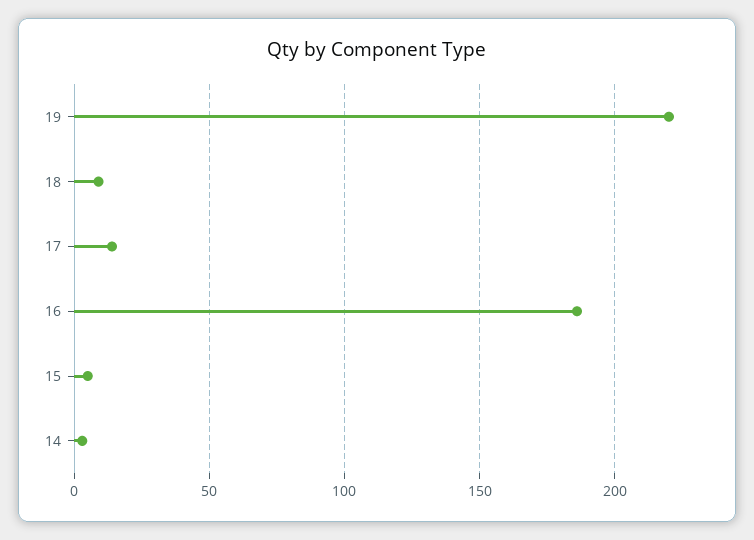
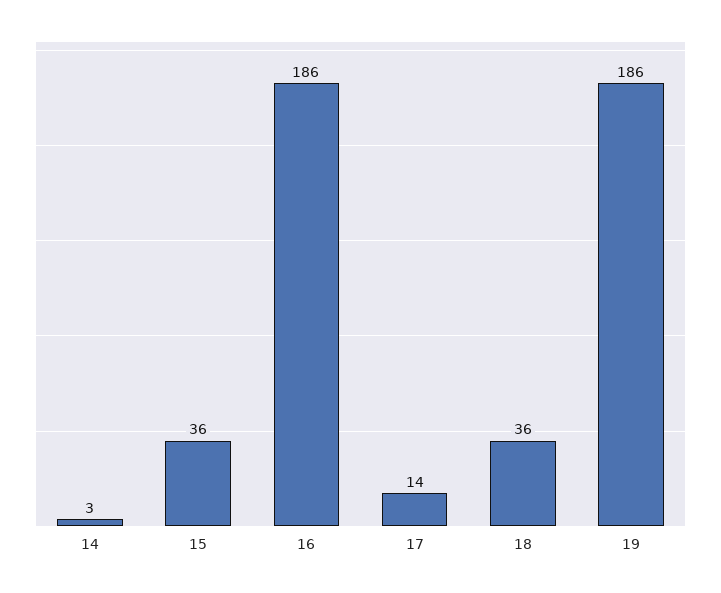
  {
-   "19": 220,
+   "19": 186,
-   "18": 10,
+   "18": 36,
    "17": 14,
    "16": 186,
-   "15": 5,
+   "15": 36,
    "14": 3
  }

